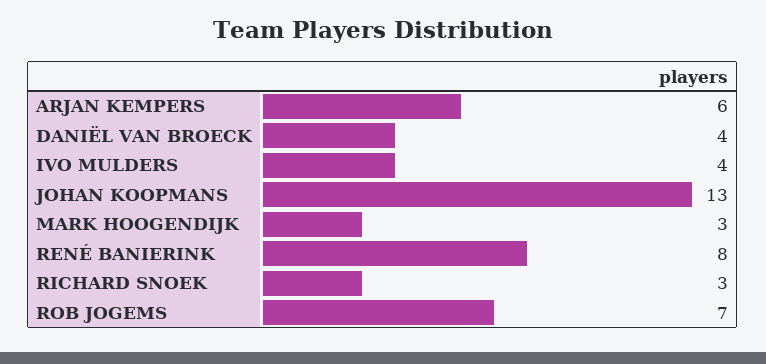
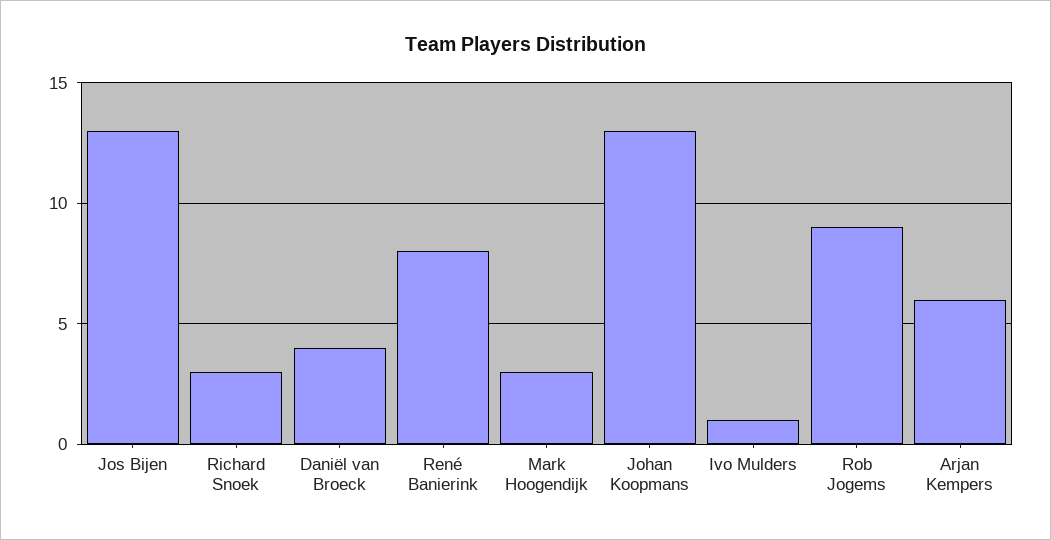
  {
    "ARJAN KEMPERS": 6,
    "DANIËL VAN BROECK": 4,
-   "IVO MULDERS": 4,
+   "IVO MULDERS": 1,
    "JOHAN KOOPMANS": 13,
    "MARK HOOGENDIJK": 3,
    "RENÉ BANIERINK": 8,
    "RICHARD SNOEK": 3,
-   "ROB JOGEMS": 7
+   "ROB JOGEMS": 9,
+   "Jos Bijen": 13
  }

